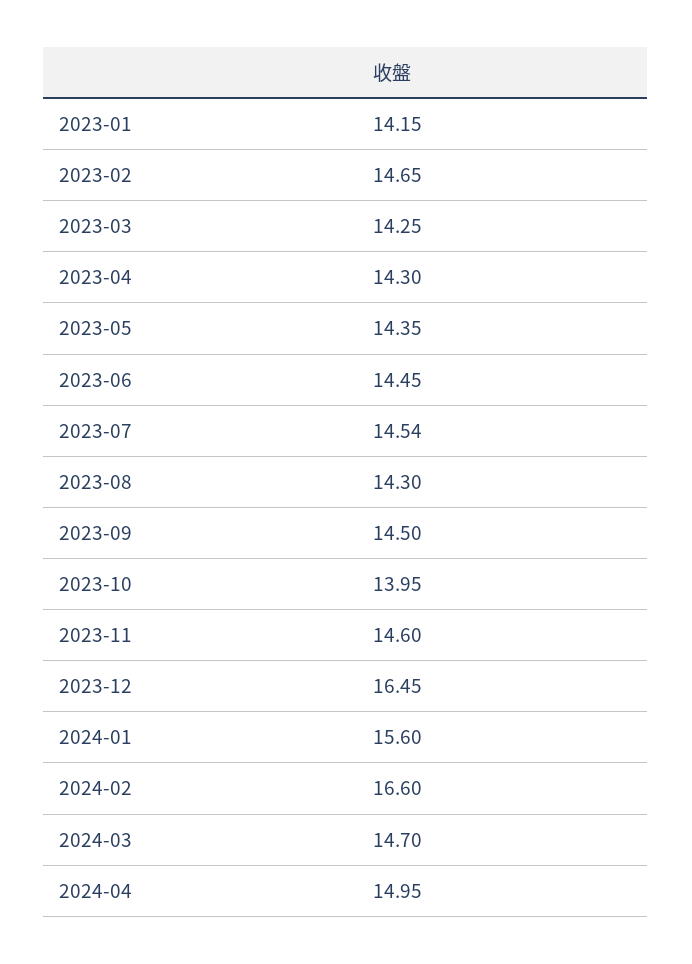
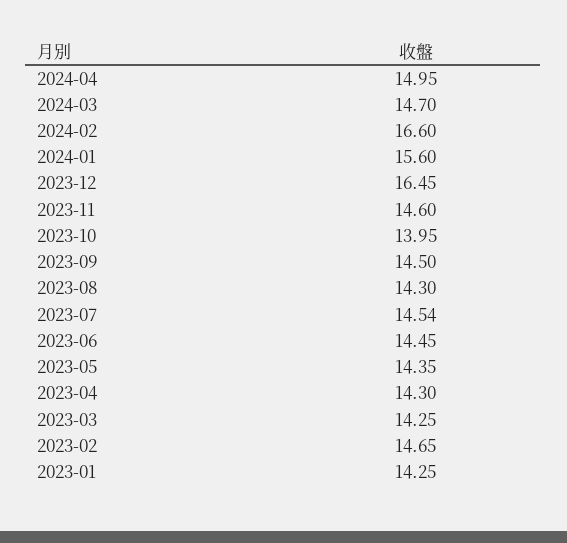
  {
-   "2023-01": 14.15,
+   "2023-01": 14.25,
    "2023-02": 14.65,
    "2023-03": 14.25,
    "2023-04": 14.3,
    "2023-05": 14.35,
    "2023-06": 14.45,
    "2023-07": 14.54,
    "2023-08": 14.3,
    "2023-09": 14.5,
    "2023-10": 13.95,
    "2023-11": 14.6,
    "2023-12": 16.45,
    "2024-01": 15.6,
    "2024-02": 16.6,
    "2024-03": 14.7,
    "2024-04": 14.95
  }

